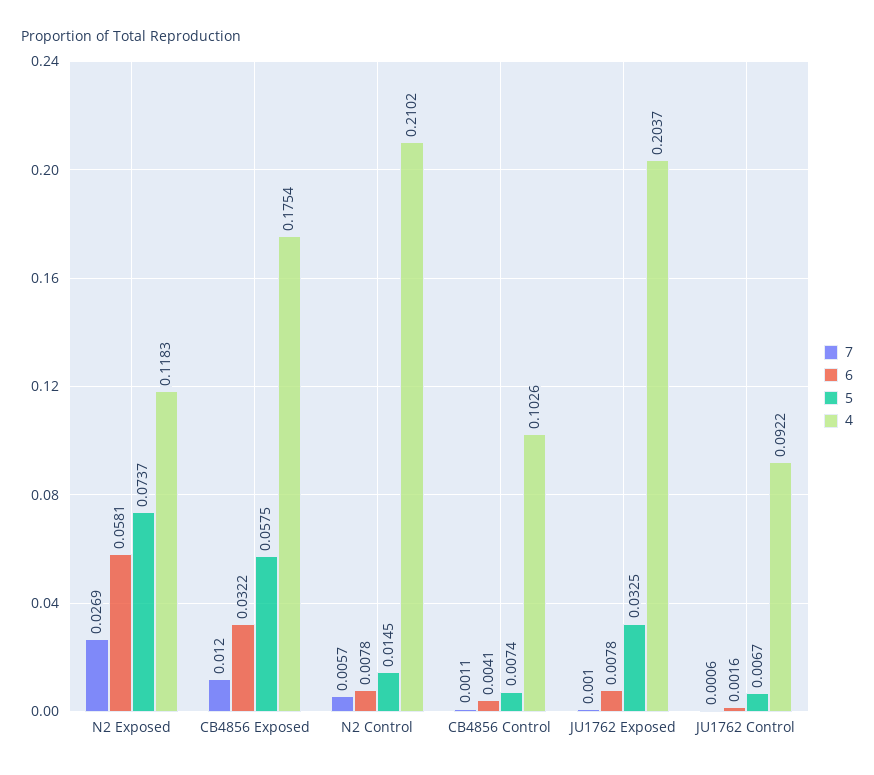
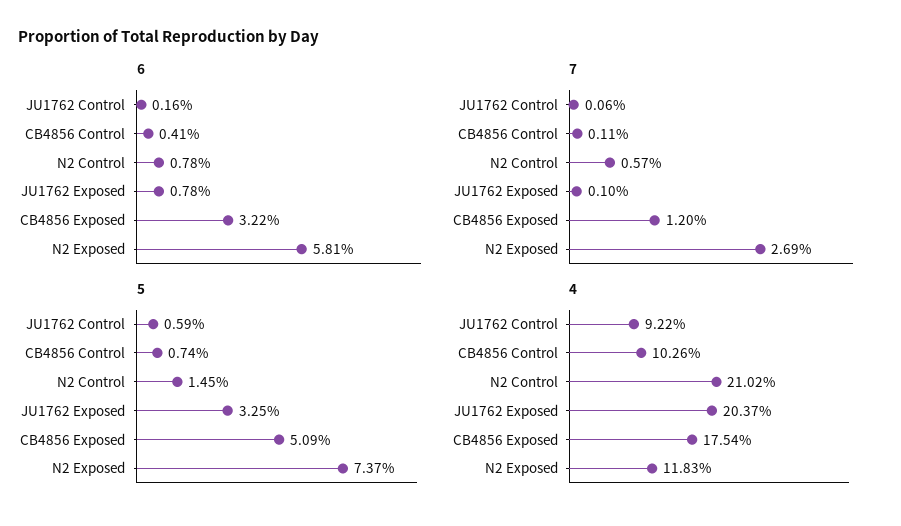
  {
    "7": {
      "N2 Exposed": 0.0269,
      "CB4856 Exposed": 0.012,
      "N2 Control": 0.0057,
      "CB4856 Control": 0.0011,
      "JU1762 Exposed": 0.001,
      "JU1762 Control": 0.0006
    },
    "6": {
      "N2 Exposed": 0.0581,
      "CB4856 Exposed": 0.0322,
      "N2 Control": 0.0078,
      "CB4856 Control": 0.0041,
      "JU1762 Exposed": 0.0078,
      "JU1762 Control": 0.0016
    },
    "5": {
      "N2 Exposed": 0.0737,
-     "CB4856 Exposed": 0.0575,
+     "CB4856 Exposed": 0.0509,
      "N2 Control": 0.0145,
      "CB4856 Control": 0.0074,
      "JU1762 Exposed": 0.0325,
-     "JU1762 Control": 0.0067
+     "JU1762 Control": 0.0059
    },
    "4": {
      "N2 Exposed": 0.1183,
      "CB4856 Exposed": 0.1754,
      "N2 Control": 0.2102,
      "CB4856 Control": 0.1026,
      "JU1762 Exposed": 0.2037,
      "JU1762 Control": 0.0922
    }
  }

